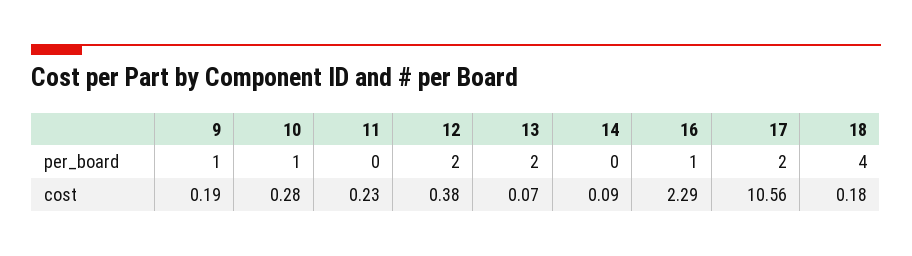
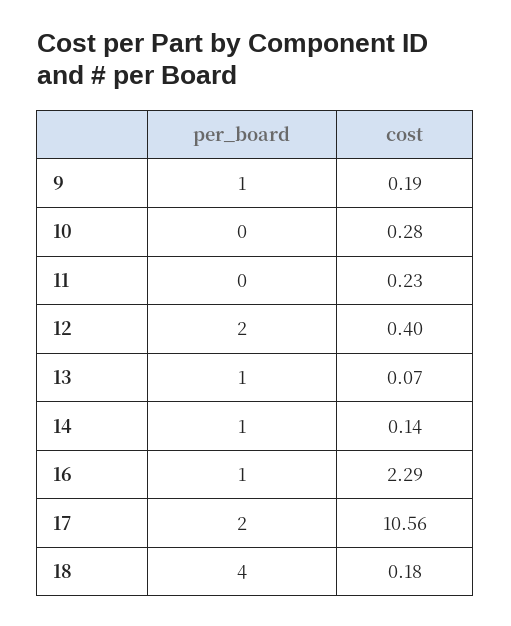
  {
    "9": {
      "per_board": 1,
      "cost": 0.19
    },
    "10": {
-     "per_board": 1,
+     "per_board": 0,
      "cost": 0.28
    },
    "11": {
      "per_board": 0,
      "cost": 0.23
    },
    "12": {
      "per_board": 2,
-     "cost": 0.38
+     "cost": 0.4
    },
    "13": {
-     "per_board": 2,
+     "per_board": 1,
      "cost": 0.07
    },
    "14": {
-     "per_board": 0,
+     "per_board": 1,
-     "cost": 0.09
+     "cost": 0.14
    },
    "16": {
      "per_board": 1,
      "cost": 2.29
    },
    "17": {
      "per_board": 2,
      "cost": 10.56
    },
    "18": {
      "per_board": 4,
      "cost": 0.18
    }
  }

